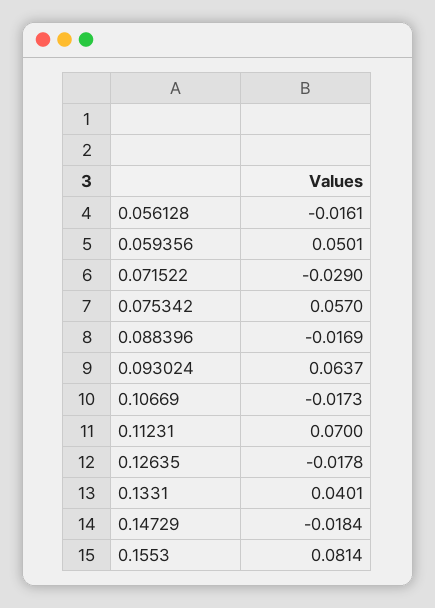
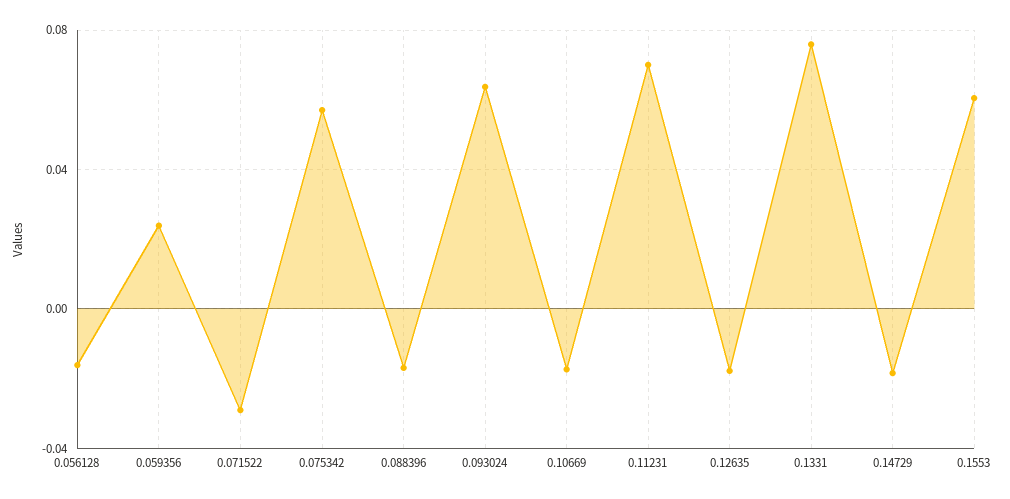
  {
    "0.056128": -0.0161,
-   "0.059356": 0.0501,
+   "0.059356": 0.025,
    "0.071522": -0.029,
    "0.075342": 0.057,
    "0.088396": -0.0169,
    "0.093024": 0.0637,
    "0.10669": -0.0173,
    "0.11231": 0.07,
    "0.12635": -0.0178,
-   "0.1331": 0.0401,
+   "0.1331": 0.075,
    "0.14729": -0.0184,
-   "0.1553": 0.0814
+   "0.1553": 0.06
  }

